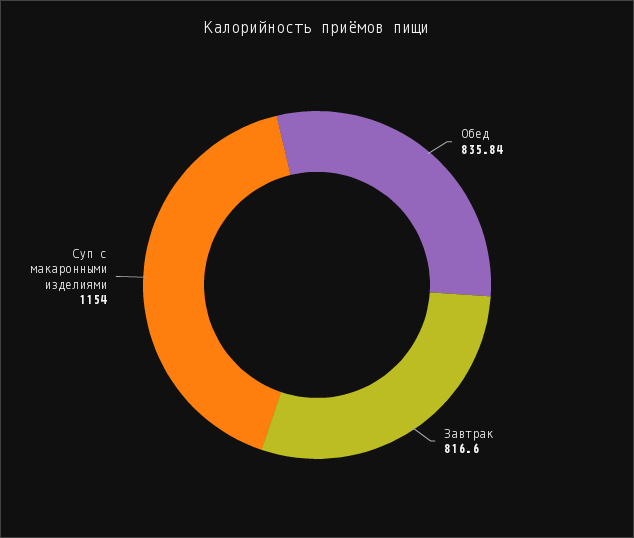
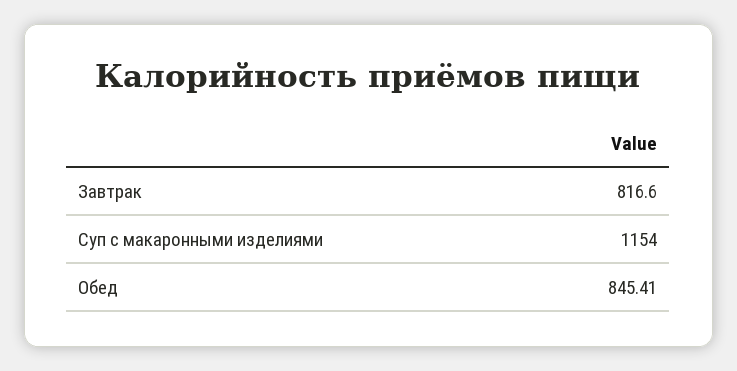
  {
-   "Обед": 835.84,
+   "Обед": 845.41,
    "Завтрак": 816.6,
    "Суп с макаронными изделиями": 1154
  }

